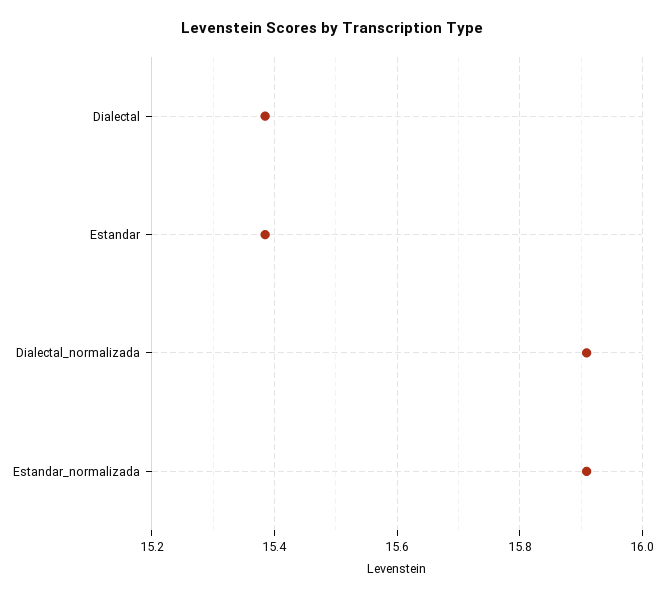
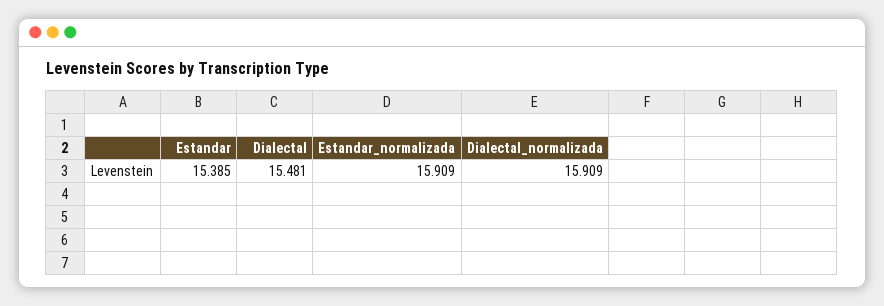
  {
-   "Dialectal": 15.38,
+   "Dialectal": 15.481,
    "Estandar": 15.385,
    "Dialectal_normalizada": 15.909,
    "Estandar_normalizada": 15.909
  }

